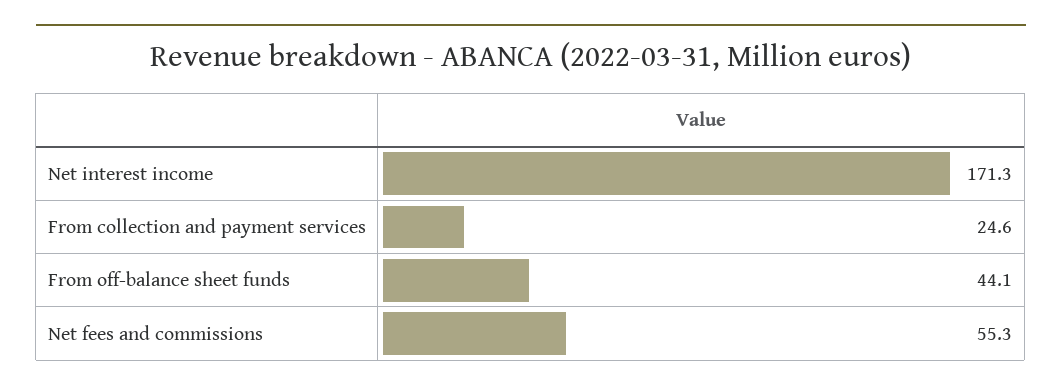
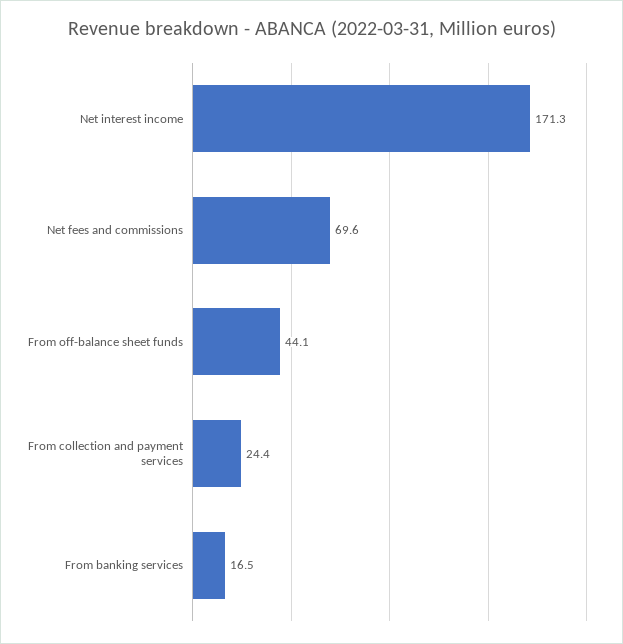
  {
    "Net interest income": 171.3,
-   "From collection and payment services": 24.6,
+   "From collection and payment services": 24.4,
    "From off-balance sheet funds": 44.1,
-   "Net fees and commissions": 55.3
+   "Net fees and commissions": 69.6,
+   "From banking services": 16.5
  }

